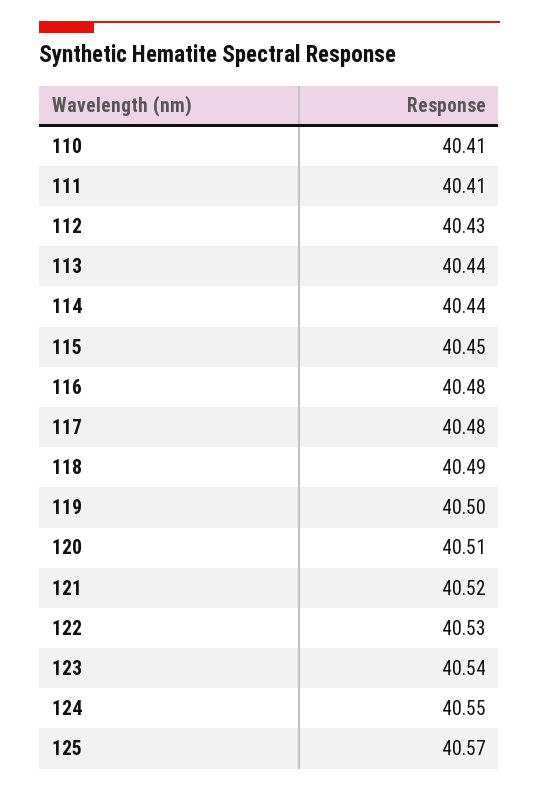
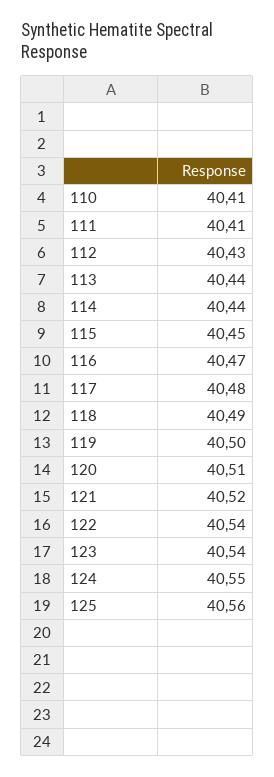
  {
    "110": 40.41,
    "111": 40.41,
    "112": 40.43,
    "113": 40.44,
    "114": 40.44,
    "115": 40.45,
-   "116": 40.48,
+   "116": 40.47,
    "117": 40.48,
    "118": 40.49,
    "119": 40.5,
    "120": 40.51,
    "121": 40.52,
-   "122": 40.53,
+   "122": 40.54,
    "123": 40.54,
    "124": 40.55,
-   "125": 40.57
+   "125": 40.56
  }

